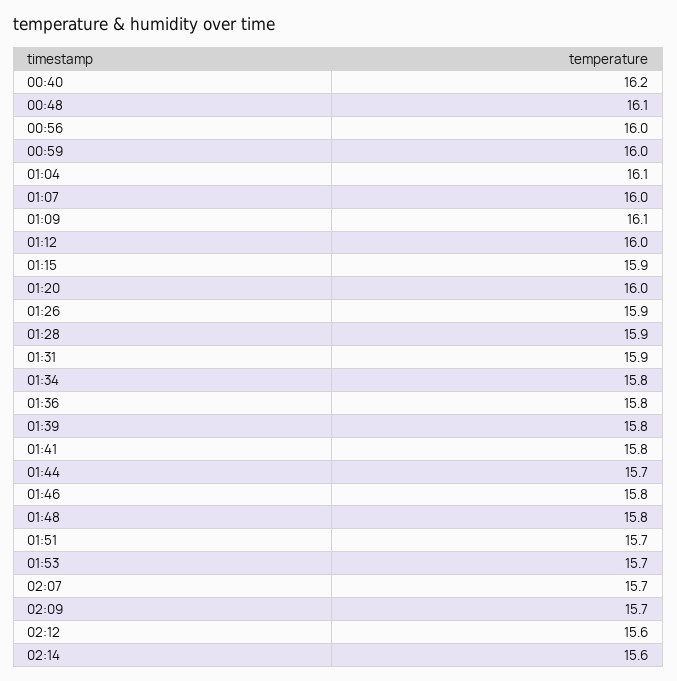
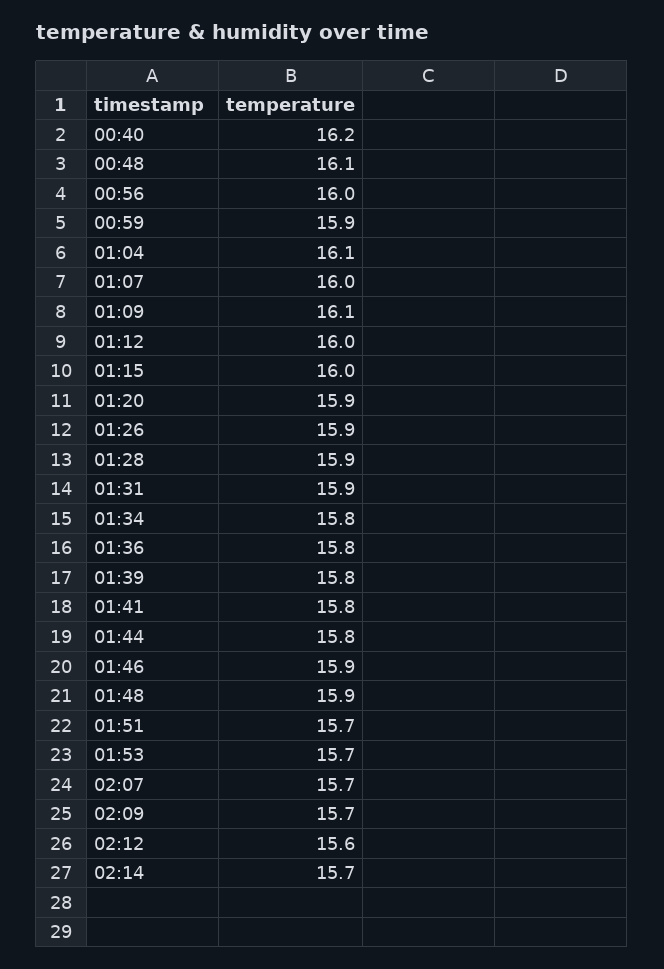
  {
    "00:40": 16.2,
    "00:48": 16.1,
    "00:56": 16,
-   "00:59": 16,
+   "00:59": 15.9,
    "01:04": 16.1,
    "01:07": 16,
    "01:09": 16.1,
    "01:12": 16,
-   "01:15": 15.9,
+   "01:15": 16,
-   "01:20": 16,
+   "01:20": 15.9,
    "01:26": 15.9,
    "01:28": 15.9,
    "01:31": 15.9,
    "01:34": 15.8,
    "01:36": 15.8,
    "01:39": 15.8,
    "01:41": 15.8,
-   "01:44": 15.7,
+   "01:44": 15.8,
-   "01:46": 15.8,
+   "01:46": 15.9,
-   "01:48": 15.8,
+   "01:48": 15.9,
    "01:51": 15.7,
    "01:53": 15.7,
    "02:07": 15.7,
    "02:09": 15.7,
    "02:12": 15.6,
-   "02:14": 15.6
+   "02:14": 15.7
  }

